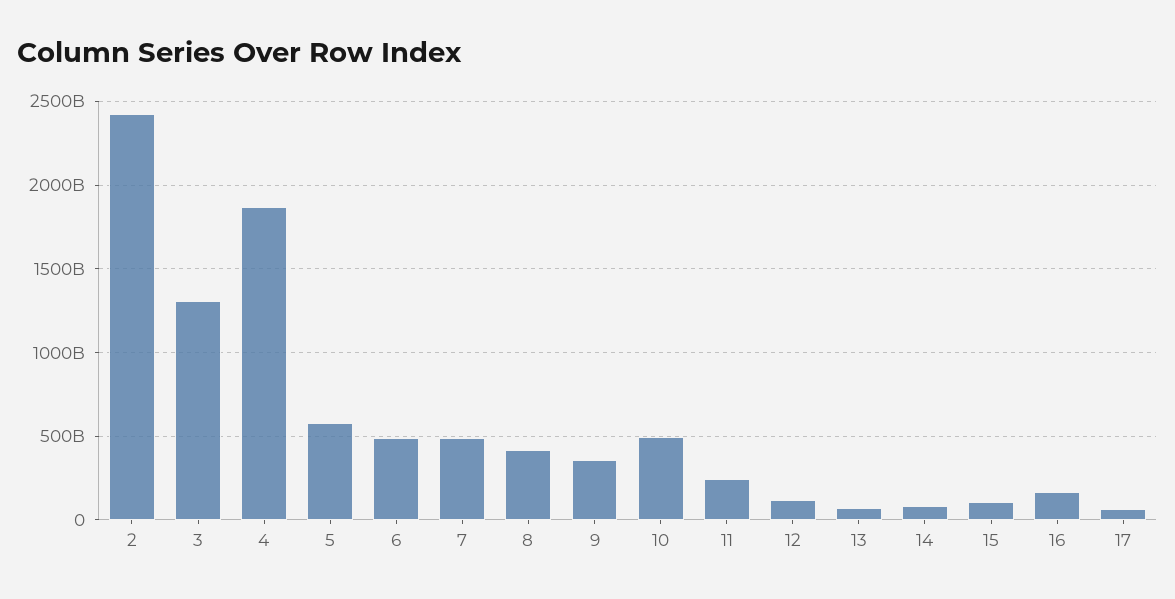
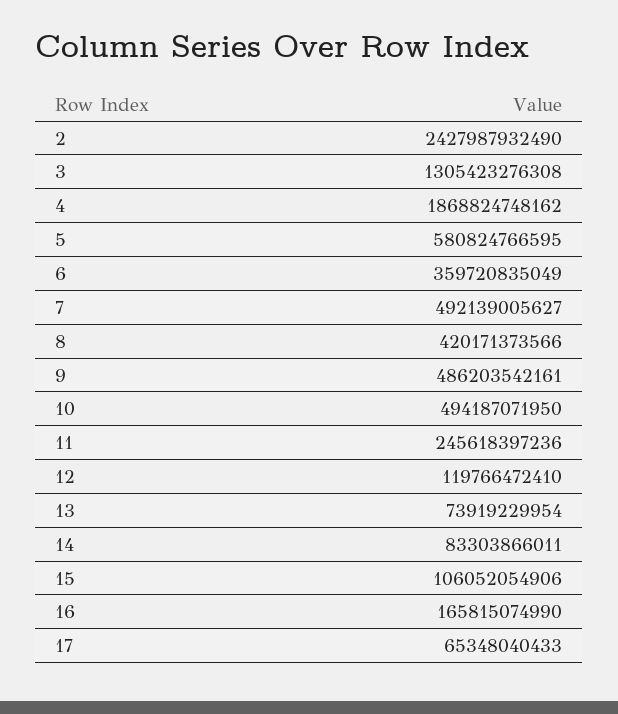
  {
    "2": 2427987932490,
    "3": 1305423276308,
    "4": 1868824748162,
    "5": 580824766595,
-   "6": 500000000000,
+   "6": 359720835049,
    "7": 492139005627,
    "8": 420171373566,
-   "9": 350000000000,
+   "9": 486203542161,
    "10": 494187071950,
    "11": 245618397236,
    "12": 119766472410,
    "13": 73919229954,
    "14": 83303866011,
    "15": 106052054906,
    "16": 165815074990,
    "17": 65348040433
  }

